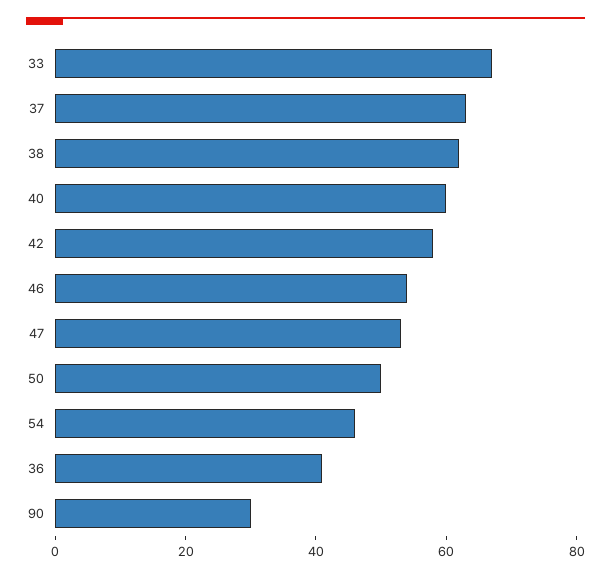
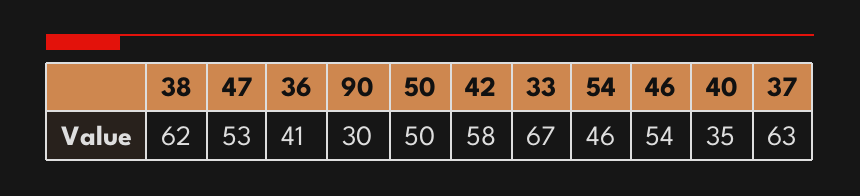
  {
    "33": 67,
    "37": 63,
    "38": 62,
-   "40": 60,
+   "40": 35,
    "42": 58,
    "46": 54,
    "47": 53,
    "50": 50,
    "54": 46,
    "36": 41,
    "90": 30
  }

